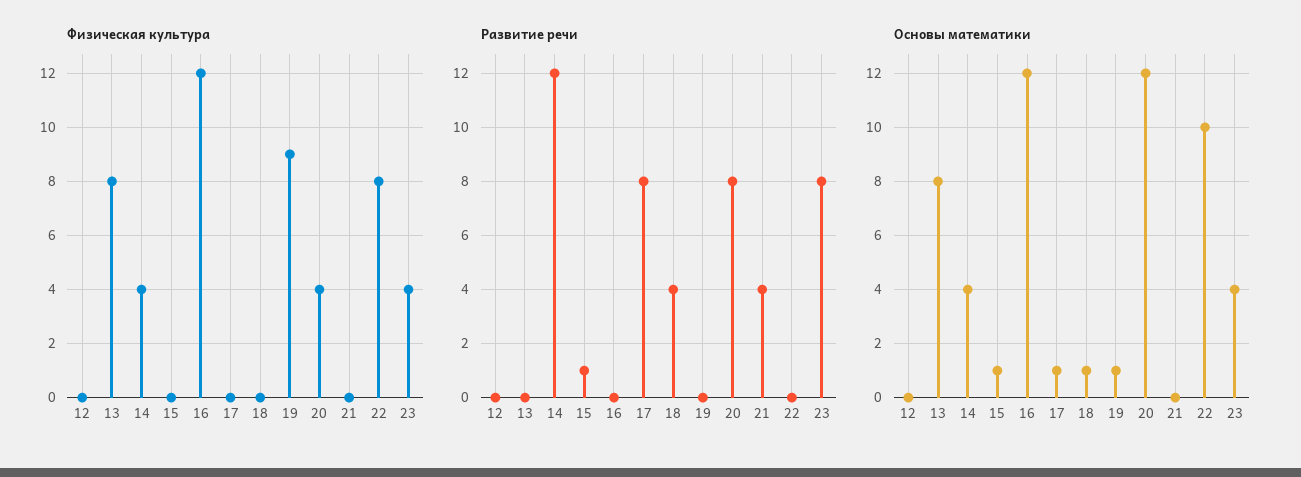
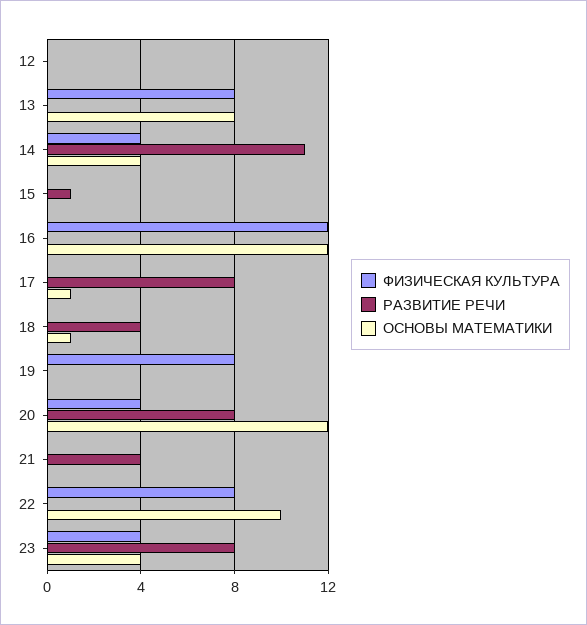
  {
    "Физическая культура": {
      "12": 0,
      "13": 8,
      "14": 4,
      "15": 0,
      "16": 12,
      "17": 0,
      "18": 0,
-     "19": 9,
+     "19": 8,
      "20": 4,
      "21": 0,
      "22": 8,
      "23": 4
    },
    "Развитие речи": {
      "12": 0,
      "13": 0,
-     "14": 12,
+     "14": 11,
      "15": 1,
      "16": 0,
      "17": 8,
      "18": 4,
      "19": 0,
      "20": 8,
      "21": 4,
      "22": 0,
      "23": 8
    },
    "Основы математики": {
      "12": 0,
      "13": 8,
      "14": 4,
-     "15": 1,
+     "15": 0,
      "16": 12,
      "17": 1,
      "18": 1,
-     "19": 1,
+     "19": 0,
      "20": 12,
      "21": 0,
      "22": 10,
      "23": 4
    }
  }

